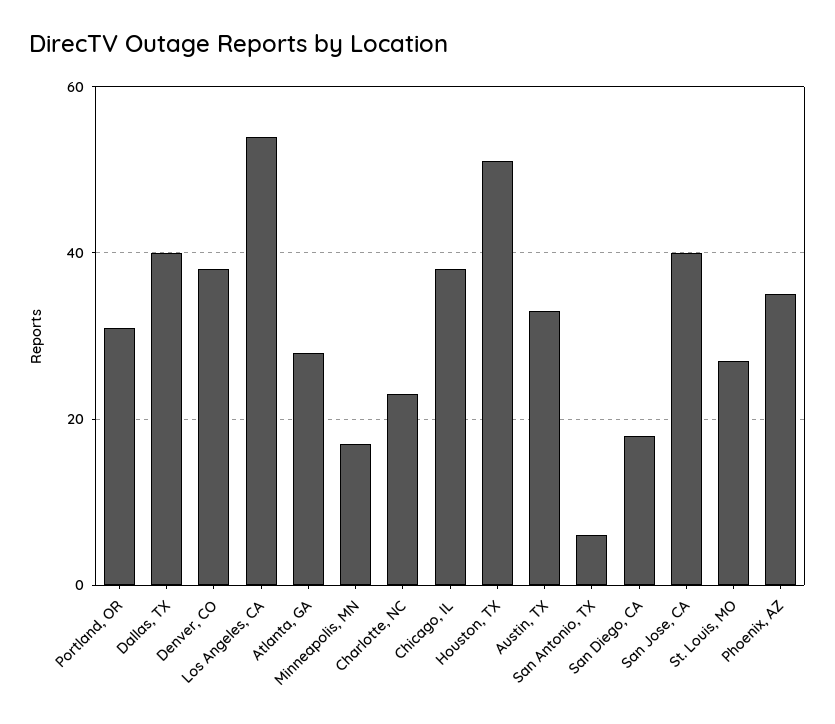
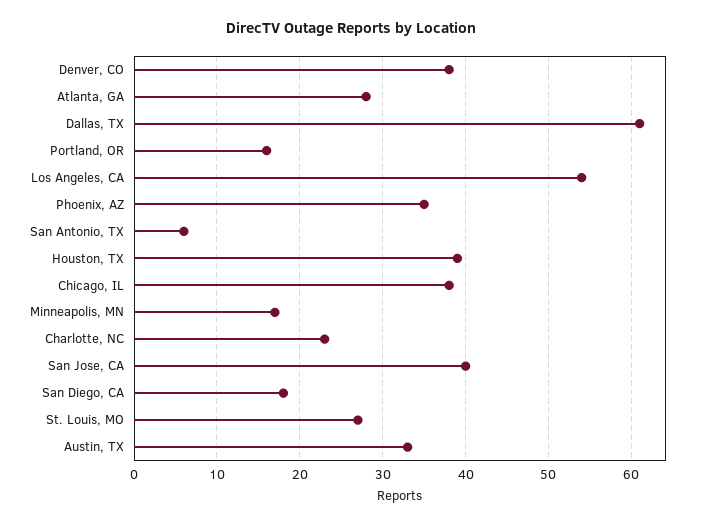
  {
-   "Portland, OR": 30,
+   "Portland, OR": 16,
-   "Dallas, TX": 40,
+   "Dallas, TX": 61,
    "Denver, CO": 38,
    "Los Angeles, CA": 54,
    "Atlanta, GA": 28,
    "Minneapolis, MN": 17,
    "Charlotte, NC": 23,
    "Chicago, IL": 38,
-   "Houston, TX": 50,
+   "Houston, TX": 39,
    "Austin, TX": 33,
    "San Antonio, TX": 6,
    "San Diego, CA": 18,
    "San Jose, CA": 40,
    "St. Louis, MO": 27,
    "Phoenix, AZ": 35
  }

